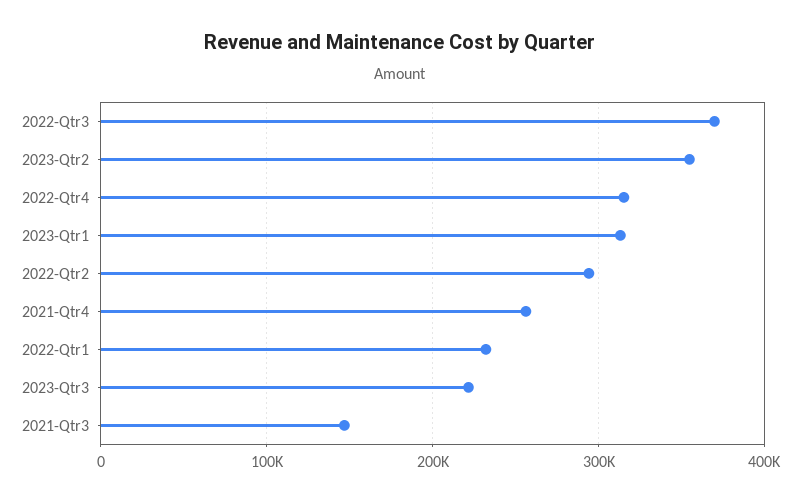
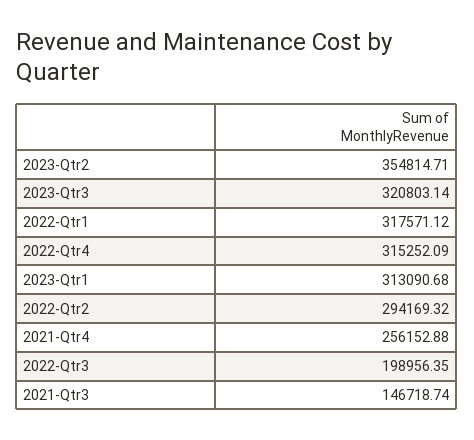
  {
-   "2022-Qtr3": 370000,
+   "2022-Qtr3": 198956.35,
    "2023-Qtr2": 354814.71,
    "2022-Qtr4": 315252.09,
    "2023-Qtr1": 313090.68,
    "2022-Qtr2": 294169.32,
    "2021-Qtr4": 256152.88,
-   "2022-Qtr1": 230000,
+   "2022-Qtr1": 317571.12,
-   "2023-Qtr3": 220000,
+   "2023-Qtr3": 320803.14,
    "2021-Qtr3": 146718.74
  }

